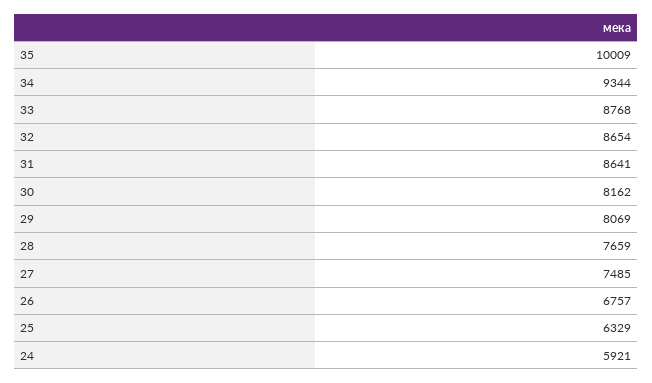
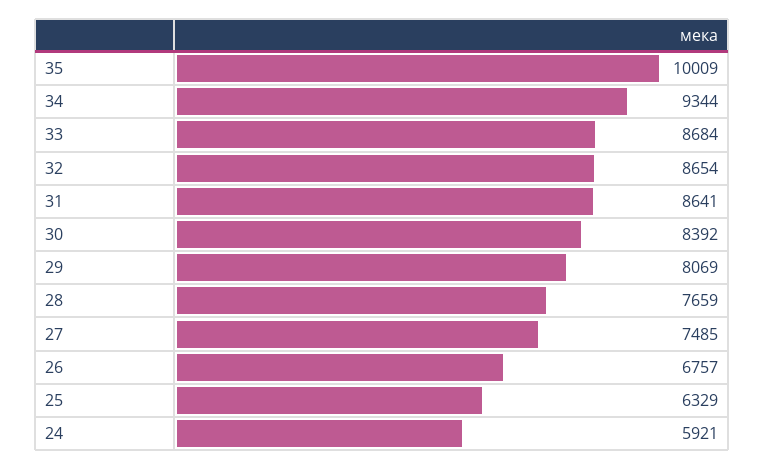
  {
    "35": 10009,
    "34": 9344,
-   "33": 8768,
+   "33": 8684,
    "32": 8654,
    "31": 8641,
-   "30": 8162,
+   "30": 8392,
    "29": 8069,
    "28": 7659,
    "27": 7485,
    "26": 6757,
    "25": 6329,
    "24": 5921
  }

